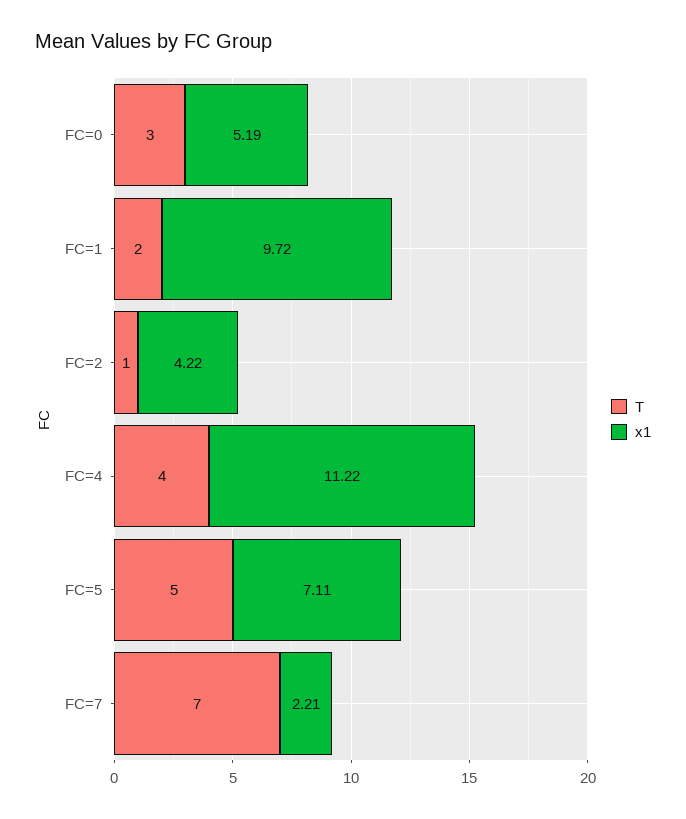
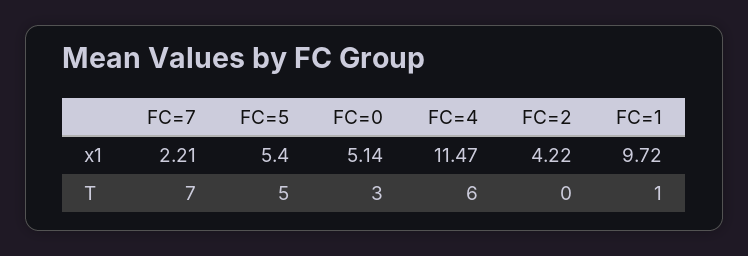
  {
    "T": {
      "FC=0": 3,
-     "FC=1": 2,
+     "FC=1": 1,
-     "FC=2": 1,
+     "FC=2": 0,
-     "FC=4": 4,
+     "FC=4": 6,
      "FC=5": 5,
      "FC=7": 7
    },
    "x1": {
-     "FC=0": 5.19,
+     "FC=0": 5.14,
      "FC=1": 9.72,
      "FC=2": 4.22,
-     "FC=4": 11.22,
+     "FC=4": 11.47,
-     "FC=5": 7.11,
+     "FC=5": 5.4,
      "FC=7": 2.21
    }
  }

